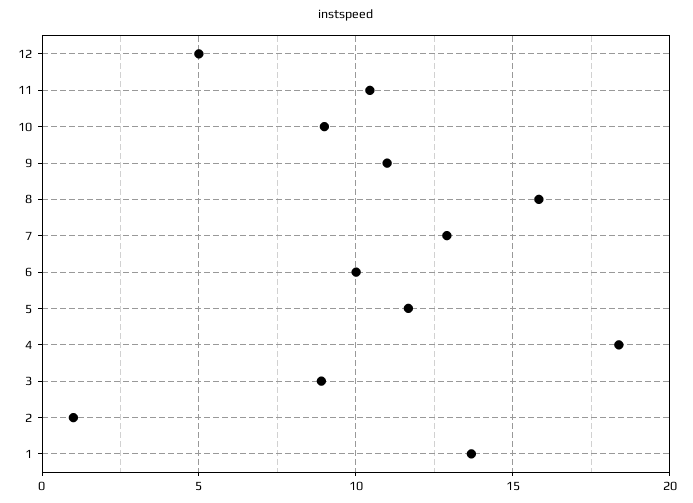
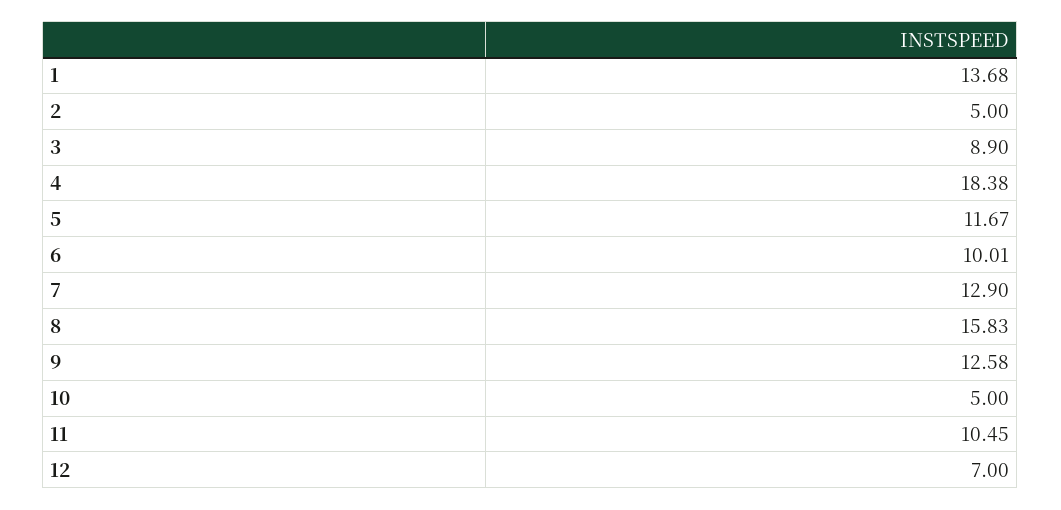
  {
-   "12": 5,
+   "12": 7,
    "11": 10.45,
-   "10": 9,
+   "10": 5,
-   "9": 11,
+   "9": 12.58,
    "8": 15.83,
    "7": 12.9,
    "6": 10.01,
    "5": 11.67,
    "4": 18.38,
    "3": 8.9,
-   "2": 1,
+   "2": 5,
    "1": 13.68
  }

